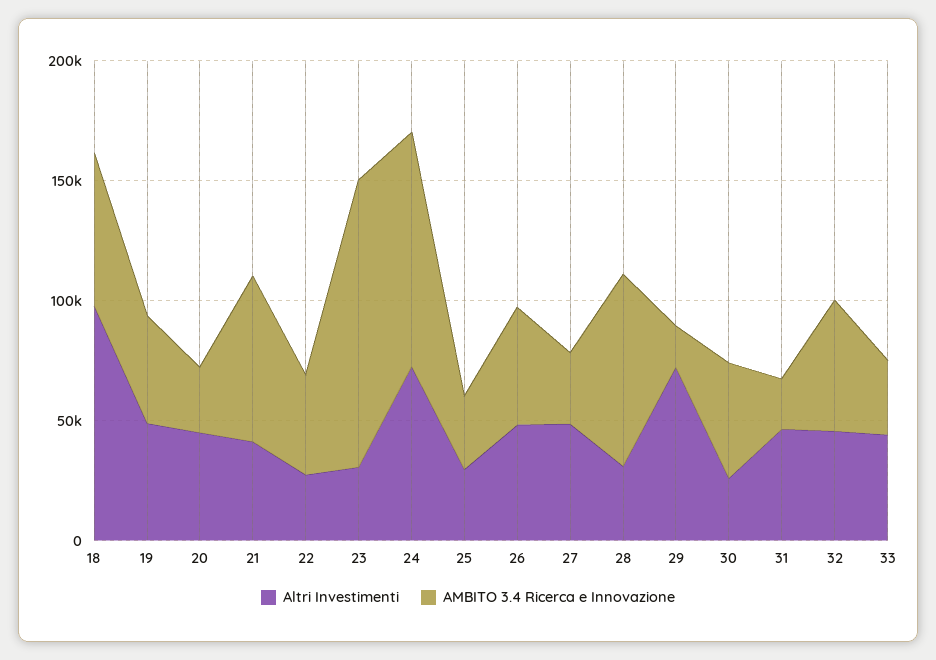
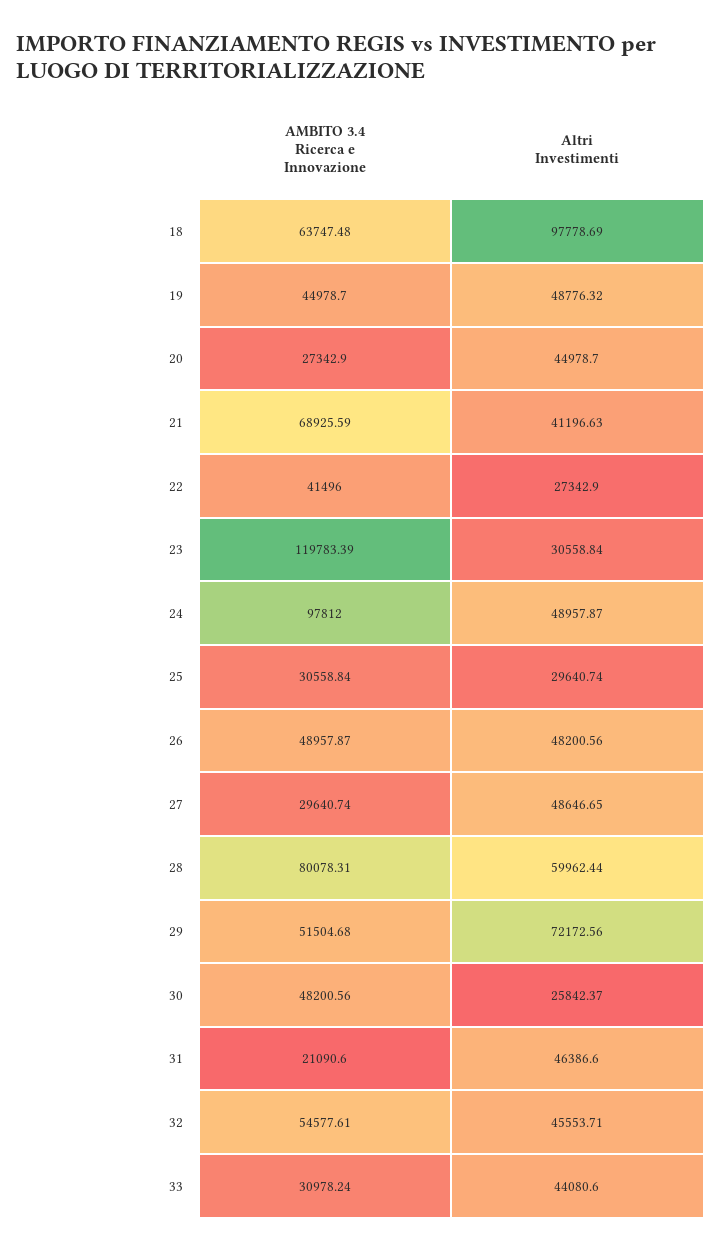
  {
    "Altri Investimenti": {
      "18": 97778.69,
      "19": 48776.32,
      "20": 44978.7,
      "21": 41196.63,
      "22": 27342.9,
      "23": 30558.84,
-     "24": 70000,
+     "24": 48957.87,
      "25": 29640.74,
      "26": 48200.56,
      "27": 48646.65,
-     "28": 30000,
+     "28": 59962.44,
      "29": 72172.56,
      "30": 25842.37,
      "31": 46386.6,
      "32": 45553.71,
      "33": 44080.6
    },
    "AMBITO 3.4 Ricerca e Innovazione": {
      "18": 63747.48,
      "19": 44978.7,
      "20": 27342.9,
      "21": 68925.59,
      "22": 41496,
      "23": 119783.39,
      "24": 97812,
      "25": 30558.84,
      "26": 48957.87,
      "27": 29640.74,
      "28": 80078.31,
-     "29": 20000,
+     "29": 51504.68,
      "30": 48200.56,
      "31": 21090.6,
      "32": 54577.61,
      "33": 30978.24
    }
  }

